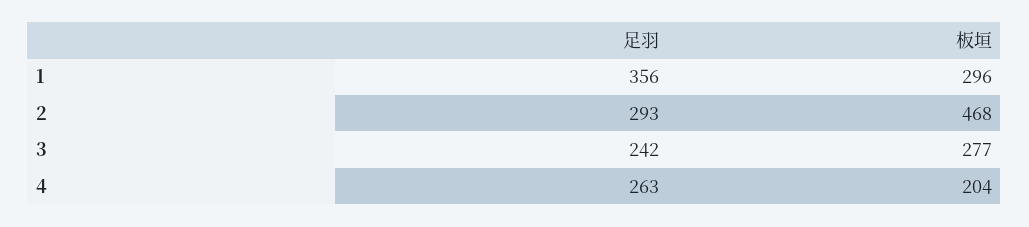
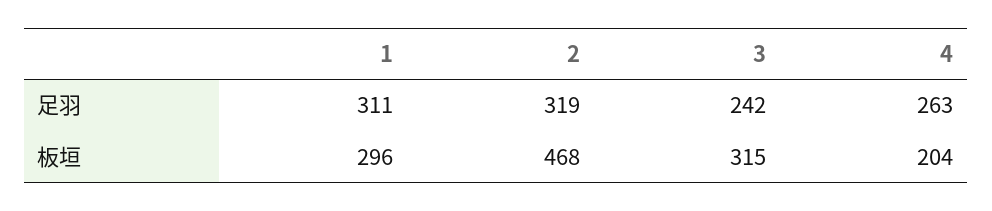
  {
    "足羽": {
-     "1": 356,
+     "1": 311,
-     "2": 293,
+     "2": 319,
      "3": 242,
      "4": 263
    },
    "板垣": {
      "1": 296,
      "2": 468,
-     "3": 277,
+     "3": 315,
      "4": 204
    }
  }

